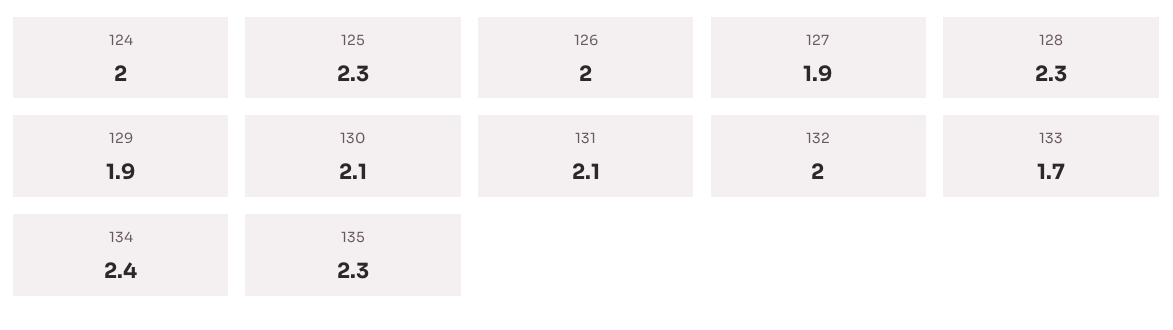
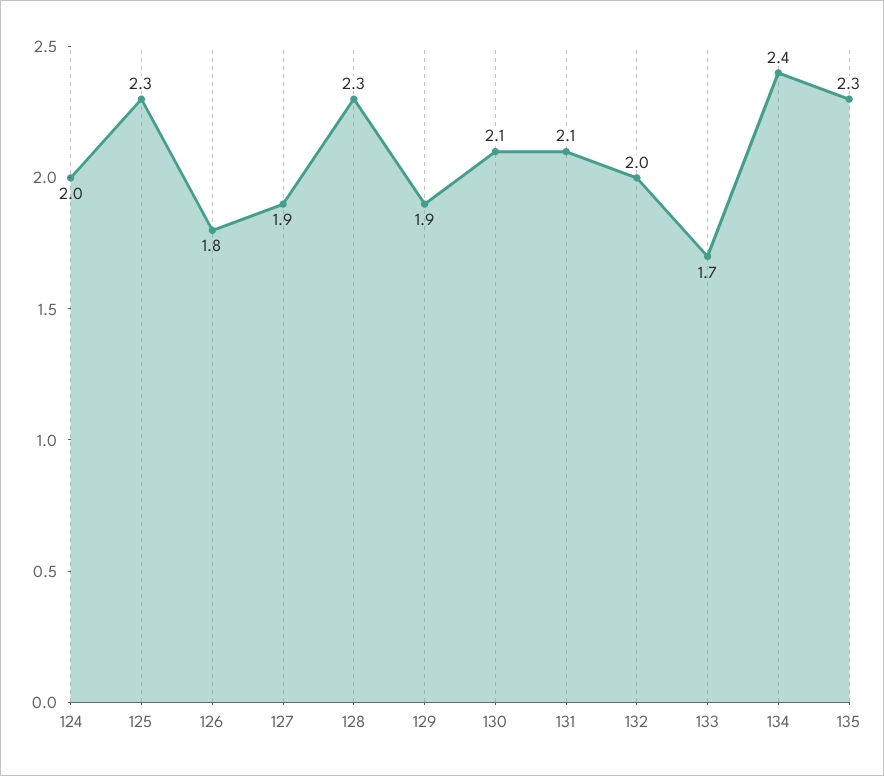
  {
    "124": 2,
    "125": 2.3,
-   "126": 2,
+   "126": 1.8,
    "127": 1.9,
    "128": 2.3,
    "129": 1.9,
    "130": 2.1,
    "131": 2.1,
    "132": 2,
    "133": 1.7,
    "134": 2.4,
    "135": 2.3
  }

